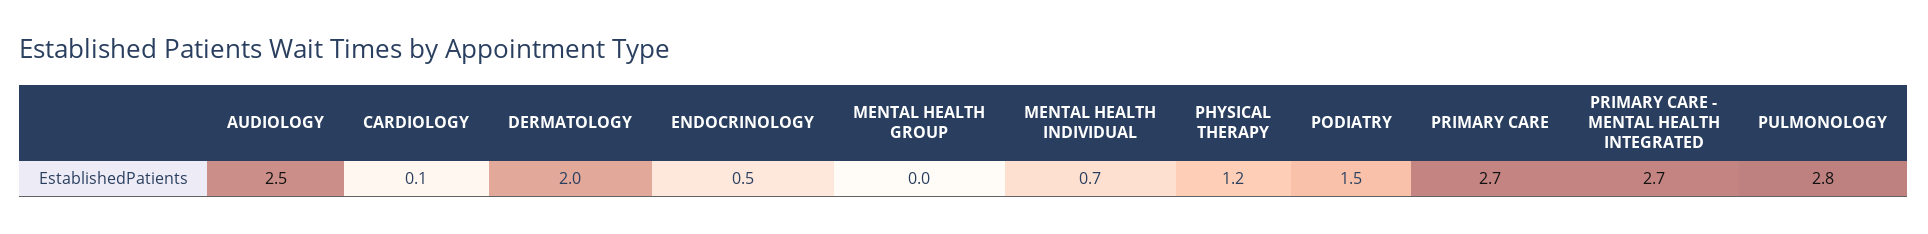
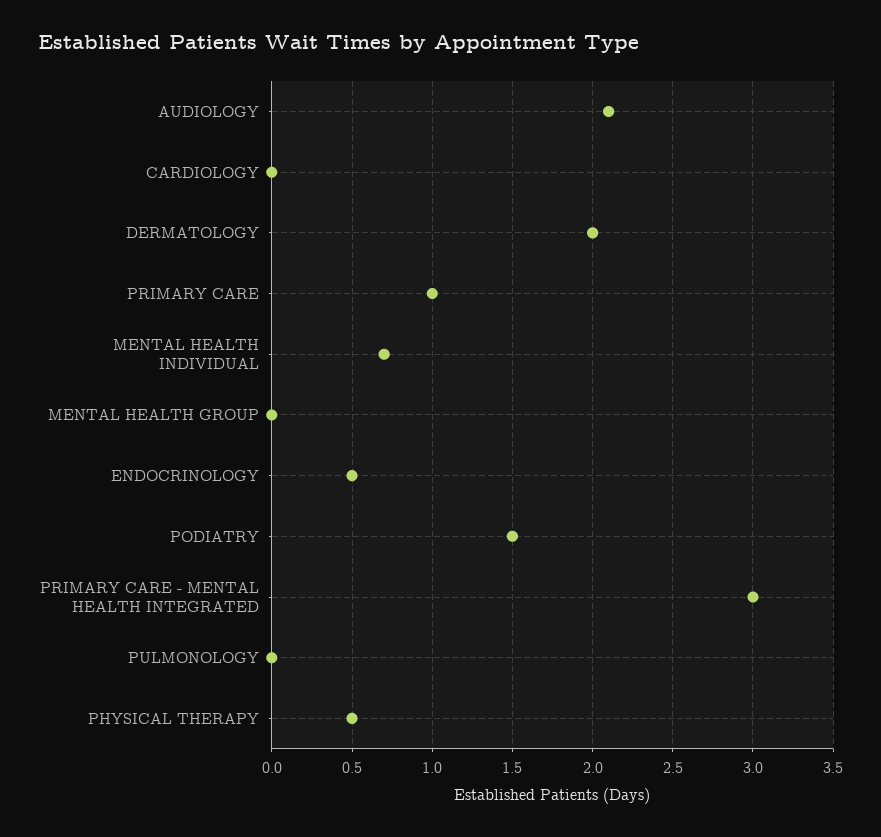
  {
-   "AUDIOLOGY": 2.5,
+   "AUDIOLOGY": 2.1,
-   "CARDIOLOGY": 0.1,
+   "CARDIOLOGY": 0,
    "DERMATOLOGY": 2,
    "ENDOCRINOLOGY": 0.5,
    "MENTAL HEALTH GROUP": 0,
    "MENTAL HEALTH INDIVIDUAL": 0.7,
-   "PHYSICAL THERAPY": 1.2,
+   "PHYSICAL THERAPY": 0.5,
    "PODIATRY": 1.5,
-   "PRIMARY CARE": 2.7,
+   "PRIMARY CARE": 1,
-   "PRIMARY CARE - MENTAL HEALTH INTEGRATED": 2.7,
+   "PRIMARY CARE - MENTAL HEALTH INTEGRATED": 3,
-   "PULMONOLOGY": 2.8
+   "PULMONOLOGY": 0
  }

